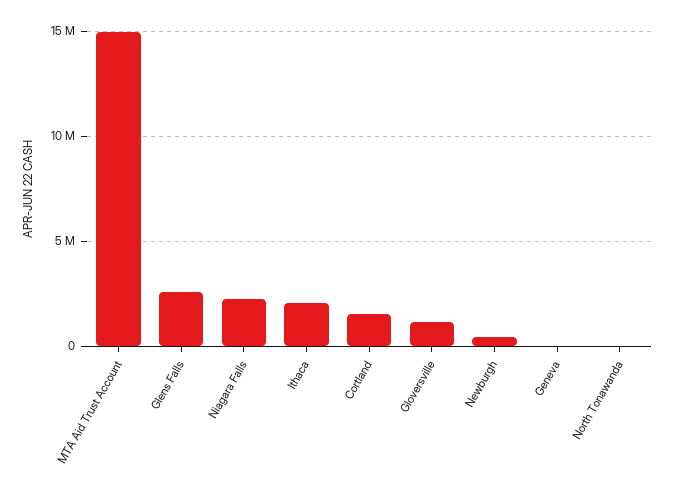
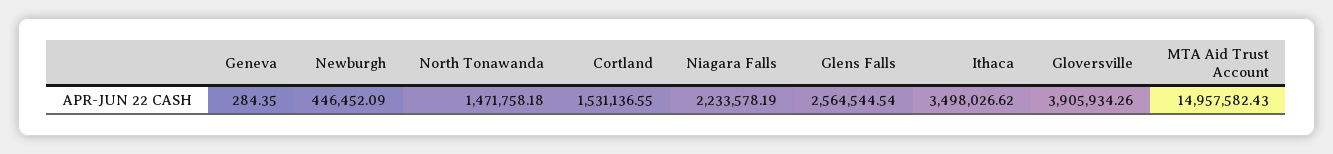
  {
    "MTA Aid Trust Account": 14957582.43,
    "Glens Falls": 2564544.54,
    "Niagara Falls": 2233578.19,
-   "Ithaca": 2000000,
+   "Ithaca": 3498026.62,
    "Cortland": 1531136.55,
-   "Gloversville": 1000000,
+   "Gloversville": 3905934.26,
    "Newburgh": 446452.09,
    "Geneva": 284.35,
-   "North Tonawanda": 0
+   "North Tonawanda": 1471758.18
  }

